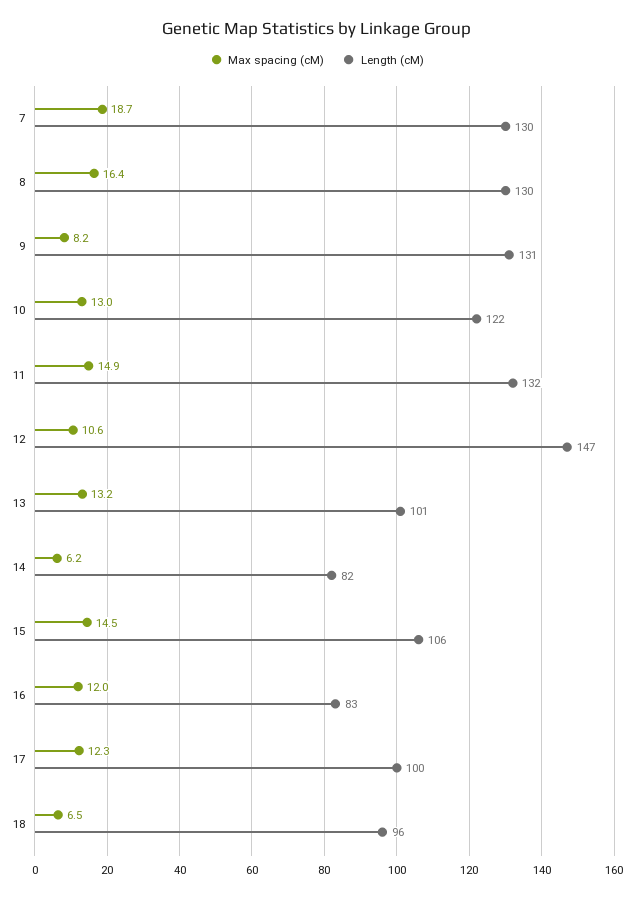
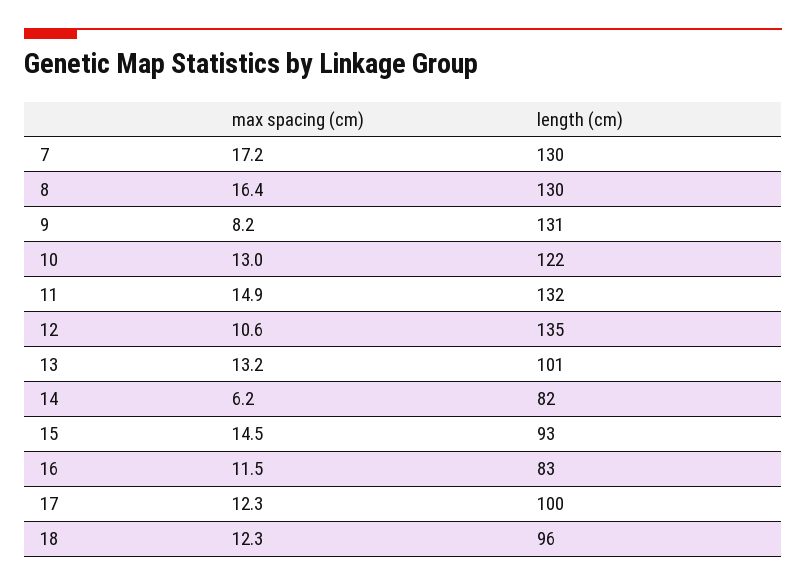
  {
    "Max spacing (cM)": {
-     "7": 18.7,
+     "7": 17.2,
      "8": 16.4,
      "9": 8.2,
      "10": 13,
      "11": 14.9,
      "12": 10.6,
      "13": 13.2,
      "14": 6.2,
      "15": 14.5,
-     "16": 12,
+     "16": 11.5,
      "17": 12.3,
-     "18": 6.5
+     "18": 12.3
    },
    "Length (cM)": {
      "7": 130,
      "8": 130,
      "9": 131,
      "10": 122,
      "11": 132,
-     "12": 147,
+     "12": 135,
      "13": 101,
      "14": 82,
-     "15": 106,
+     "15": 93,
      "16": 83,
      "17": 100,
      "18": 96
    }
  }

